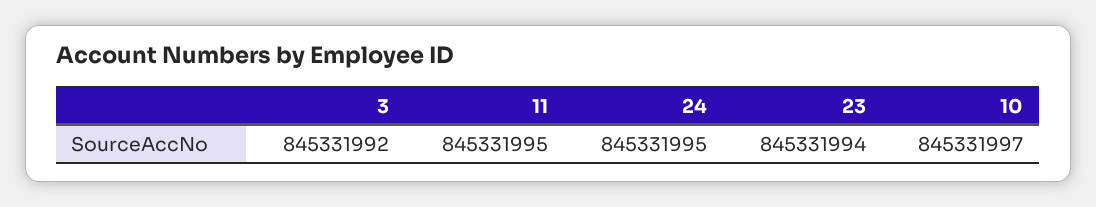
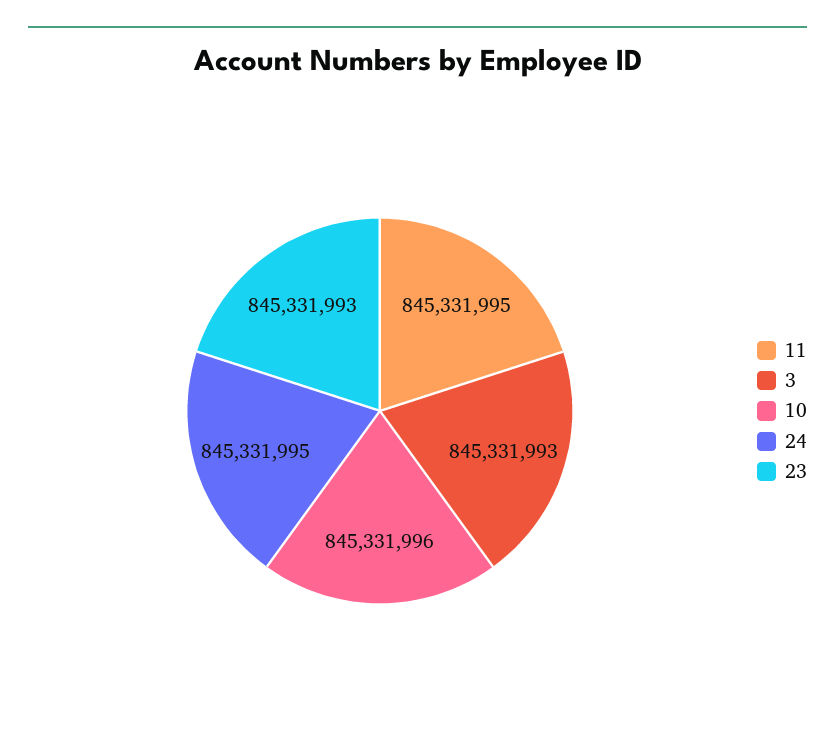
  {
-   "3": 845331992,
+   "3": 845331993,
    "11": 845331995,
    "24": 845331995,
-   "23": 845331994,
+   "23": 845331993,
-   "10": 845331997
+   "10": 845331996
  }

